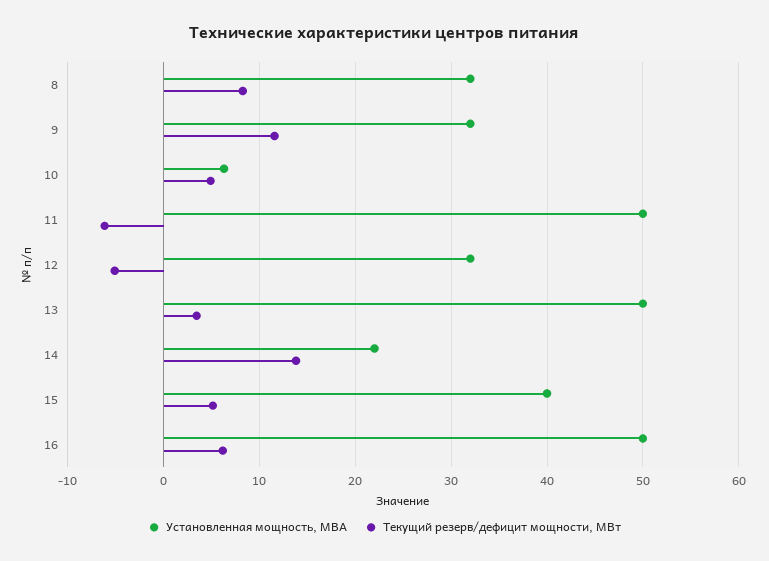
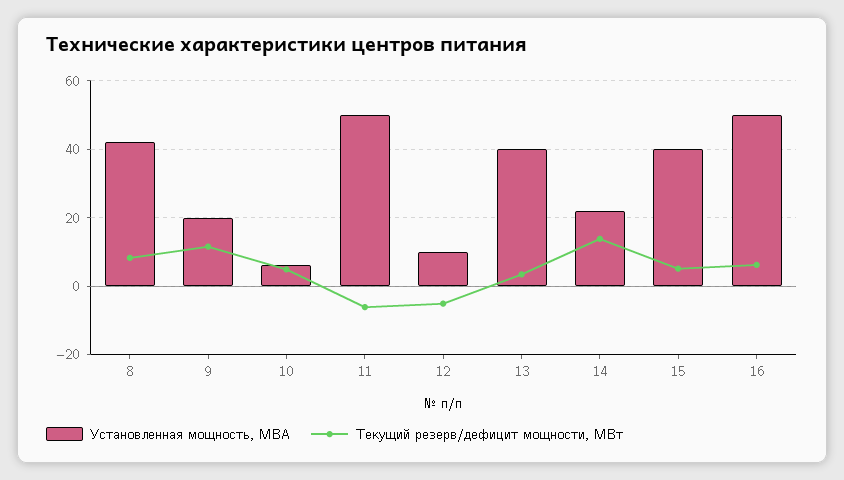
  {
    "Установленная мощность, МВА": {
-     "8": 32,
+     "8": 42,
-     "9": 32,
+     "9": 20,
      "10": 6,
      "11": 50,
-     "12": 32,
+     "12": 10,
-     "13": 50,
+     "13": 40,
      "14": 22,
      "15": 40,
      "16": 50
    },
    "Текущий резерв/дефицит мощности, МВт": {
      "8": 8,
      "9": 12,
      "10": 5,
      "11": -6,
      "12": -5,
      "13": 3,
      "14": 14,
      "15": 5,
      "16": 6
    }
  }

